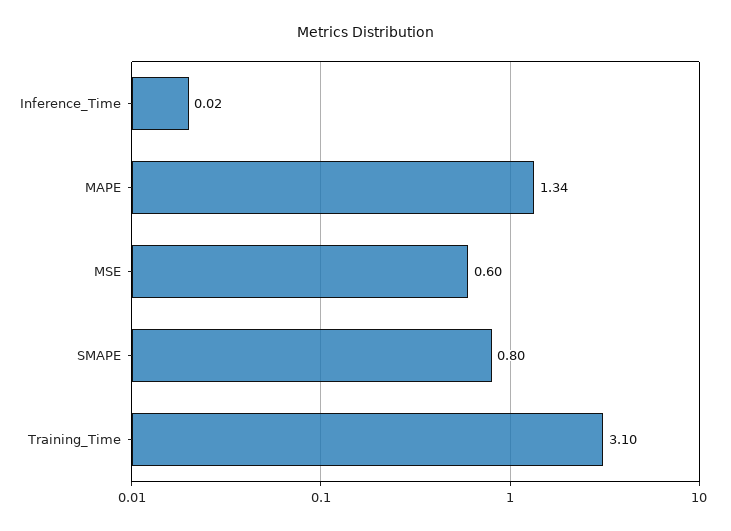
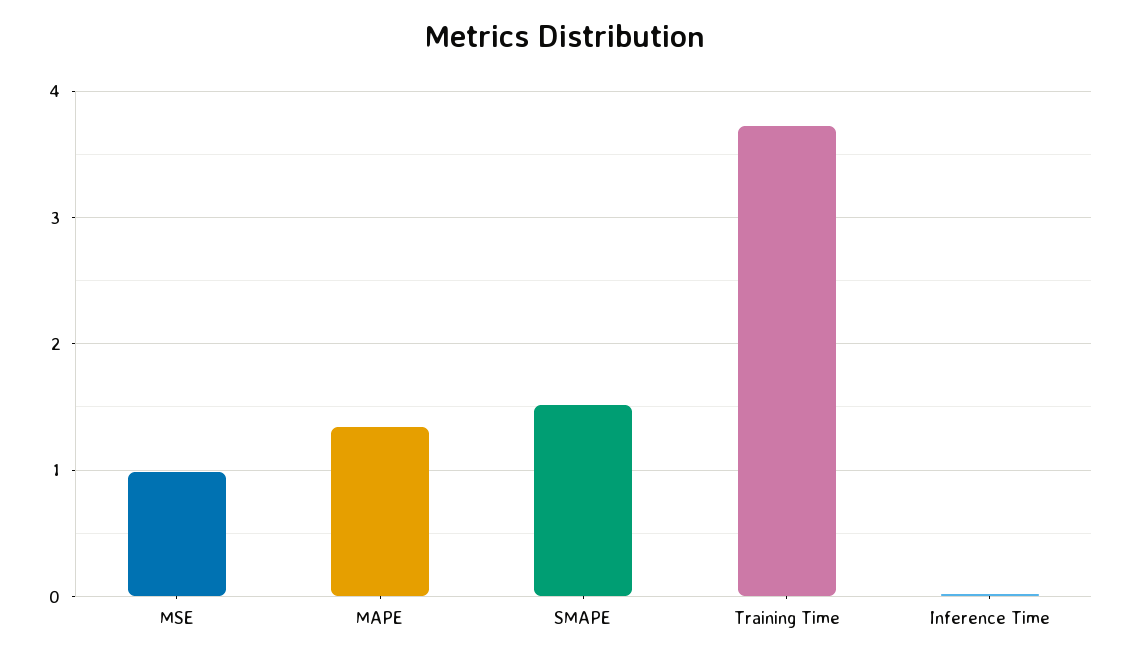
  {
    "Inference_Time": 0.02,
    "MAPE": 1.34,
-   "MSE": 0.6,
+   "MSE": 1,
-   "SMAPE": 0.8,
+   "SMAPE": 1.5,
-   "Training_Time": 3.1
+   "Training_Time": 3.7
  }

